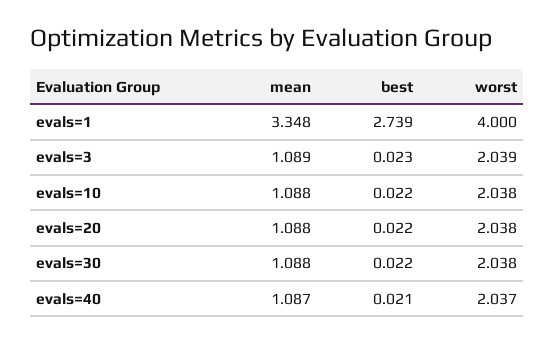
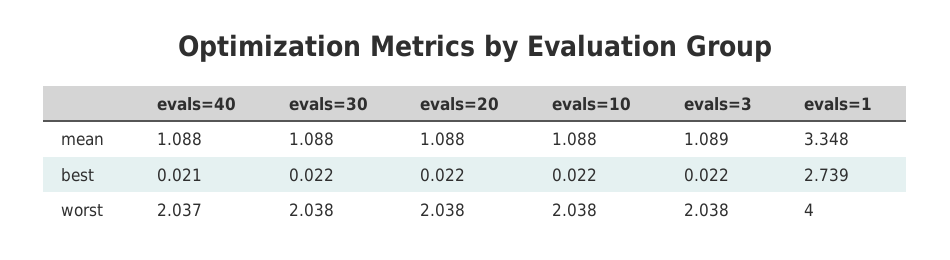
  {
    "mean": {
      "evals=1": 3.348,
      "evals=3": 1.089,
      "evals=10": 1.088,
      "evals=20": 1.088,
      "evals=30": 1.088,
-     "evals=40": 1.087
+     "evals=40": 1.088
    },
    "best": {
      "evals=1": 2.739,
-     "evals=3": 0.023,
+     "evals=3": 0.022,
      "evals=10": 0.022,
      "evals=20": 0.022,
      "evals=30": 0.022,
      "evals=40": 0.021
    },
    "worst": {
      "evals=1": 4,
-     "evals=3": 2.039,
+     "evals=3": 2.038,
      "evals=10": 2.038,
      "evals=20": 2.038,
      "evals=30": 2.038,
      "evals=40": 2.037
    }
  }

